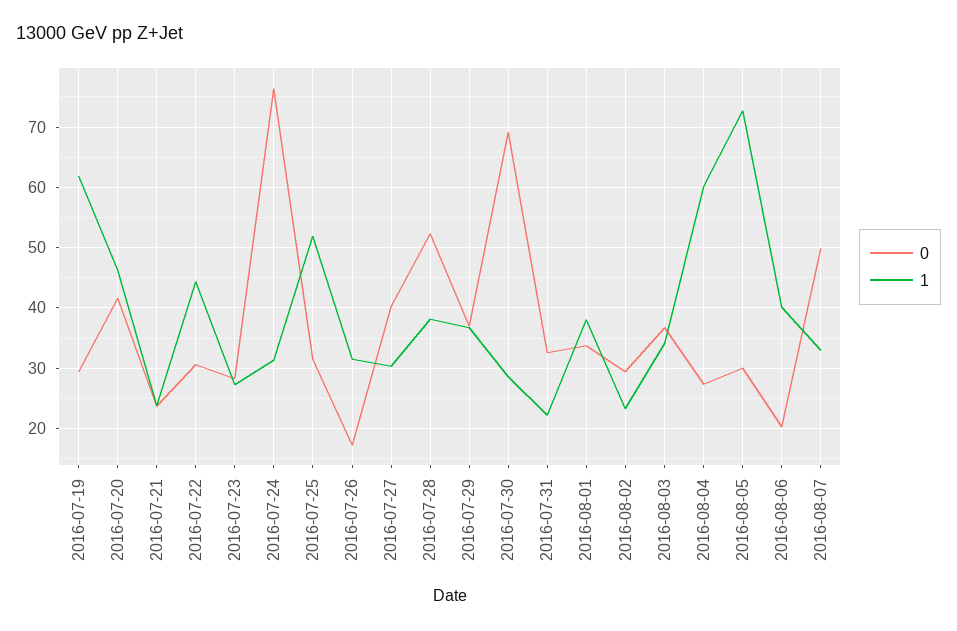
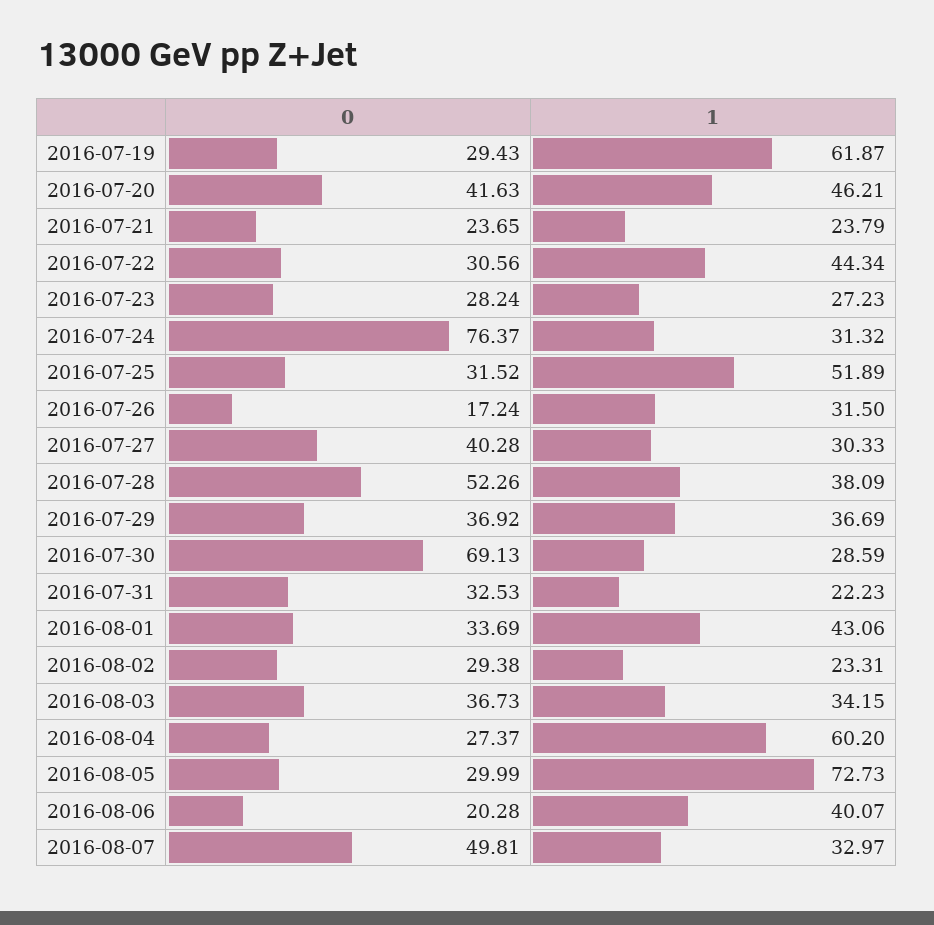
  {
    "0": {
      "2016-07-19": 29.43,
      "2016-07-20": 41.63,
      "2016-07-21": 23.65,
      "2016-07-22": 30.56,
      "2016-07-23": 28.24,
      "2016-07-24": 76.37,
      "2016-07-25": 31.52,
      "2016-07-26": 17.24,
      "2016-07-27": 40.28,
      "2016-07-28": 52.26,
      "2016-07-29": 36.92,
      "2016-07-30": 69.13,
      "2016-07-31": 32.53,
      "2016-08-01": 33.69,
      "2016-08-02": 29.38,
      "2016-08-03": 36.73,
      "2016-08-04": 27.37,
      "2016-08-05": 29.99,
      "2016-08-06": 20.28,
      "2016-08-07": 49.81
    },
    "1": {
      "2016-07-19": 61.87,
      "2016-07-20": 46.21,
      "2016-07-21": 23.79,
      "2016-07-22": 44.34,
      "2016-07-23": 27.23,
      "2016-07-24": 31.32,
      "2016-07-25": 51.89,
      "2016-07-26": 31.5,
      "2016-07-27": 30.33,
      "2016-07-28": 38.09,
      "2016-07-29": 36.69,
      "2016-07-30": 28.59,
      "2016-07-31": 22.23,
-     "2016-08-01": 38,
+     "2016-08-01": 43.06,
      "2016-08-02": 23.31,
      "2016-08-03": 34.15,
      "2016-08-04": 60.2,
      "2016-08-05": 72.73,
      "2016-08-06": 40.07,
      "2016-08-07": 32.97
    }
  }

